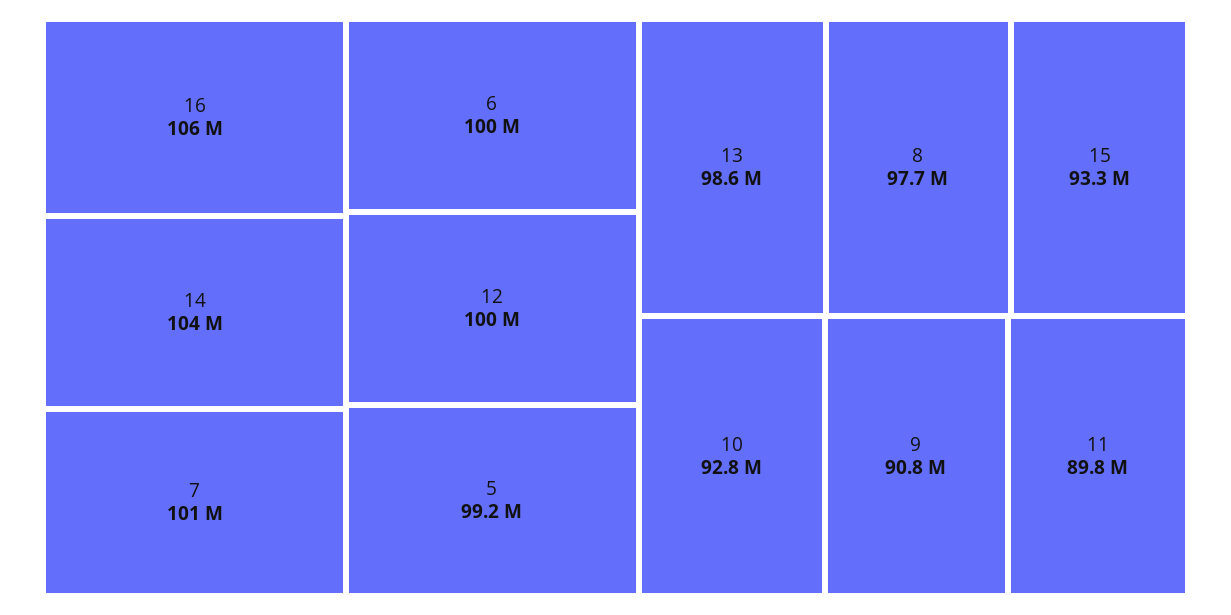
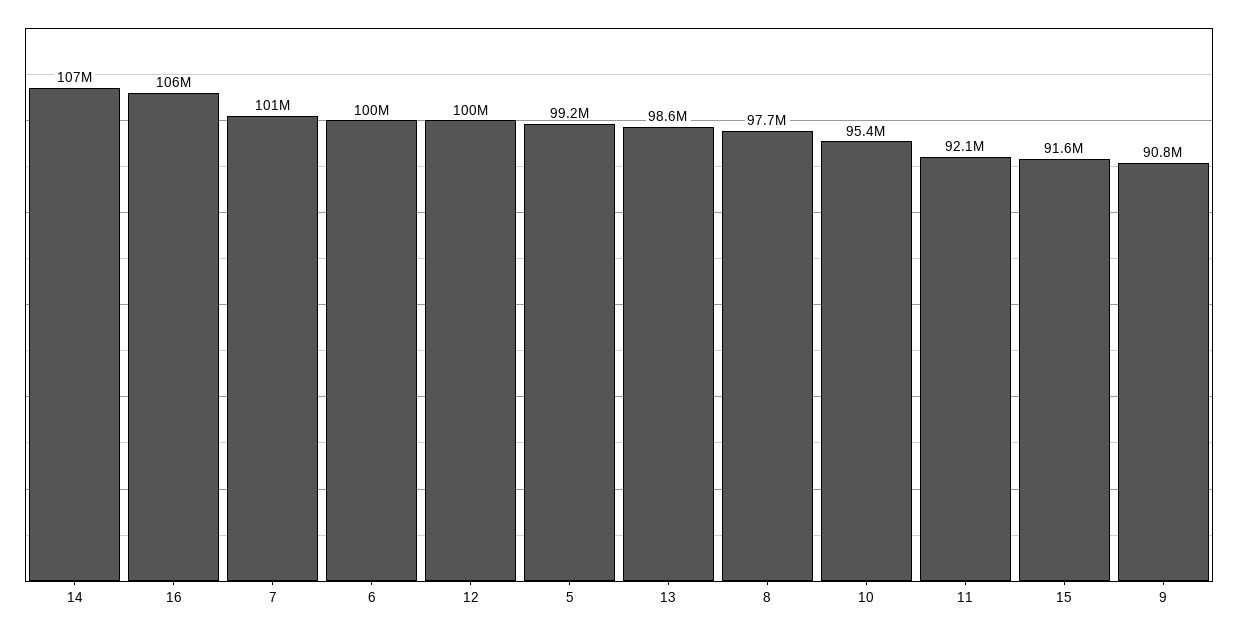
  {
    "16": 106000000,
-   "14": 104000000,
+   "14": 107000000,
    "7": 101000000,
    "6": 100000000,
    "12": 100000000,
    "5": 99200000,
    "13": 98600000,
    "8": 97700000,
-   "15": 93300000,
+   "15": 91600000,
-   "10": 92800000,
+   "10": 95400000,
    "9": 90800000,
-   "11": 89800000
+   "11": 92100000
  }

